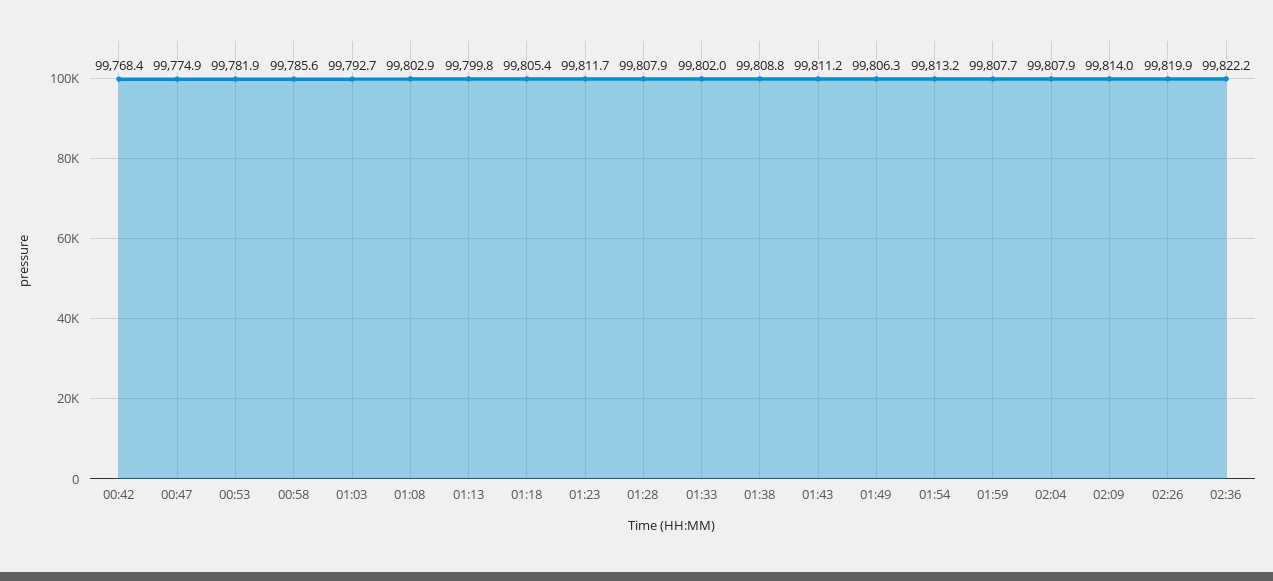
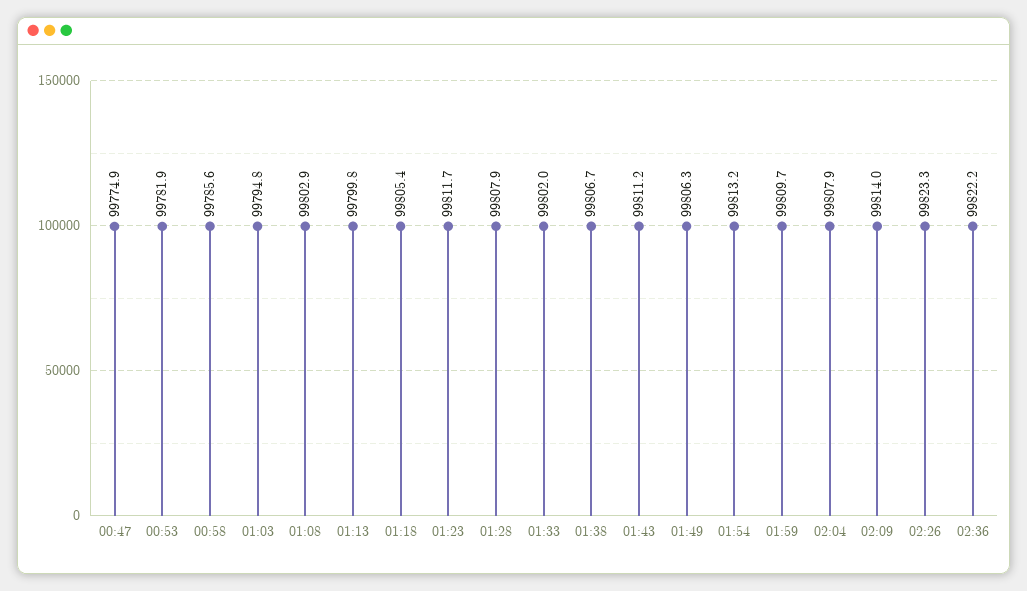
  {
-   "00:42": 99768.4,
    "00:47": 99774.9,
    "00:53": 99781.9,
    "00:58": 99785.6,
-   "01:03": 99792.7,
+   "01:03": 99794.8,
    "01:08": 99802.9,
    "01:13": 99799.8,
    "01:18": 99805.4,
    "01:23": 99811.7,
    "01:28": 99807.9,
    "01:33": 99802,
-   "01:38": 99808.8,
+   "01:38": 99806.7,
    "01:43": 99811.2,
    "01:49": 99806.3,
    "01:54": 99813.2,
-   "01:59": 99807.7,
+   "01:59": 99809.7,
    "02:04": 99807.9,
    "02:09": 99814,
-   "02:26": 99819.9,
+   "02:26": 99823.3,
    "02:36": 99822.2
  }

